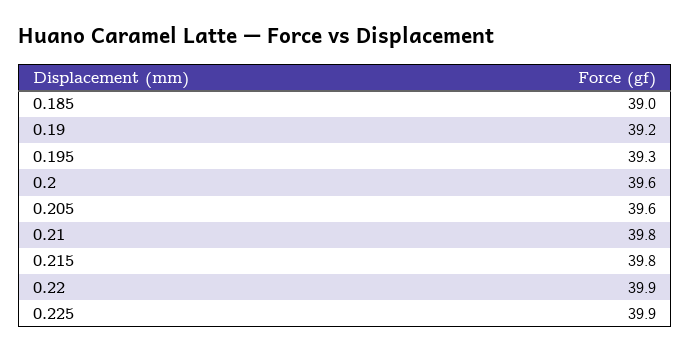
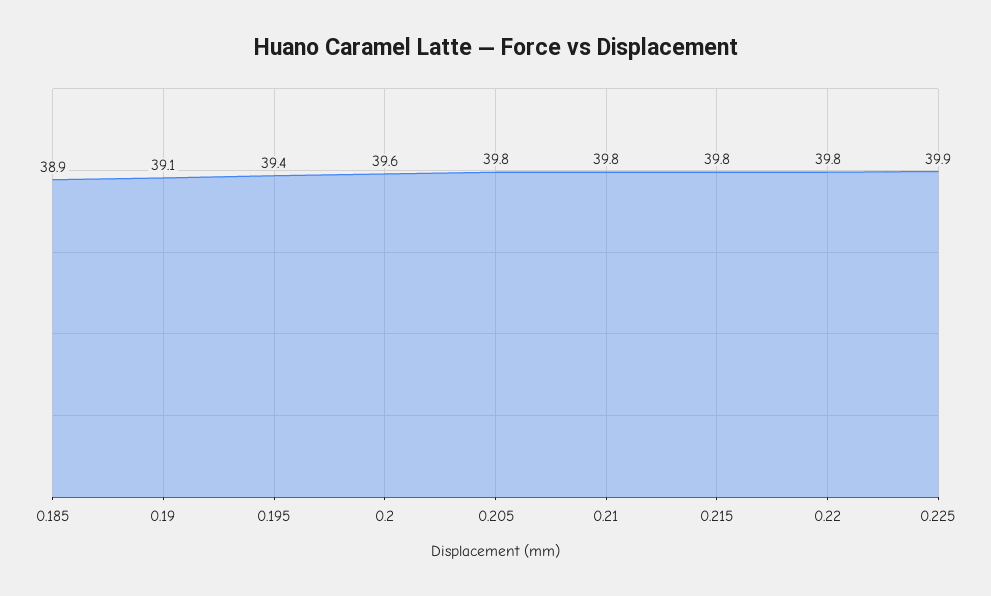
  {
-   "0.185": 39,
+   "0.185": 38.9,
-   "0.19": 39.2,
+   "0.19": 39.1,
-   "0.195": 39.3,
+   "0.195": 39.4,
    "0.2": 39.6,
-   "0.205": 39.6,
+   "0.205": 39.8,
    "0.21": 39.8,
    "0.215": 39.8,
-   "0.22": 39.9,
+   "0.22": 39.8,
    "0.225": 39.9
  }

